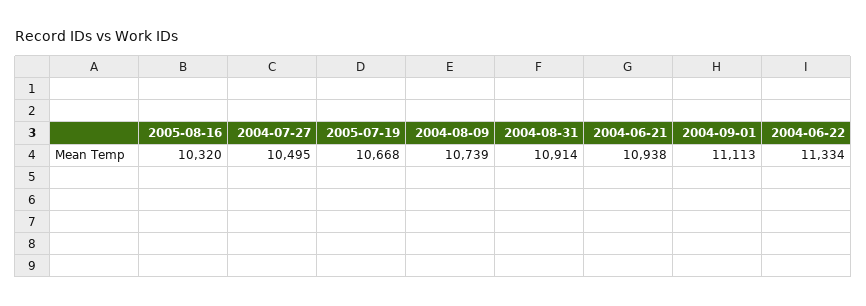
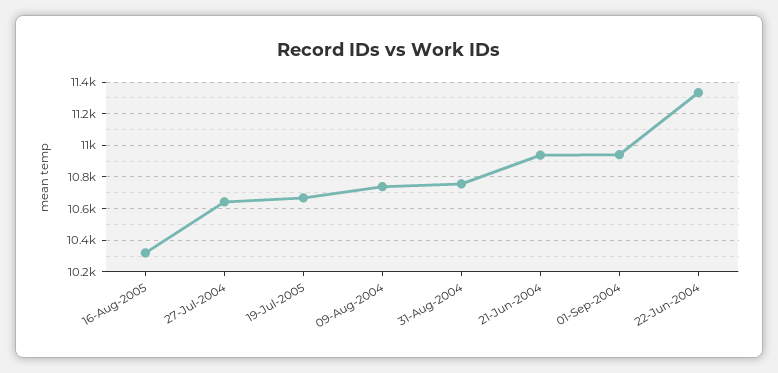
  {
    "2005-08-16": 10320,
-   "2004-07-27": 10495,
+   "2004-07-27": 10650,
    "2005-07-19": 10668,
    "2004-08-09": 10739,
-   "2004-08-31": 10914,
+   "2004-08-31": 10750,
    "2004-06-21": 10938,
-   "2004-09-01": 11113,
+   "2004-09-01": 10950,
    "2004-06-22": 11334
  }

